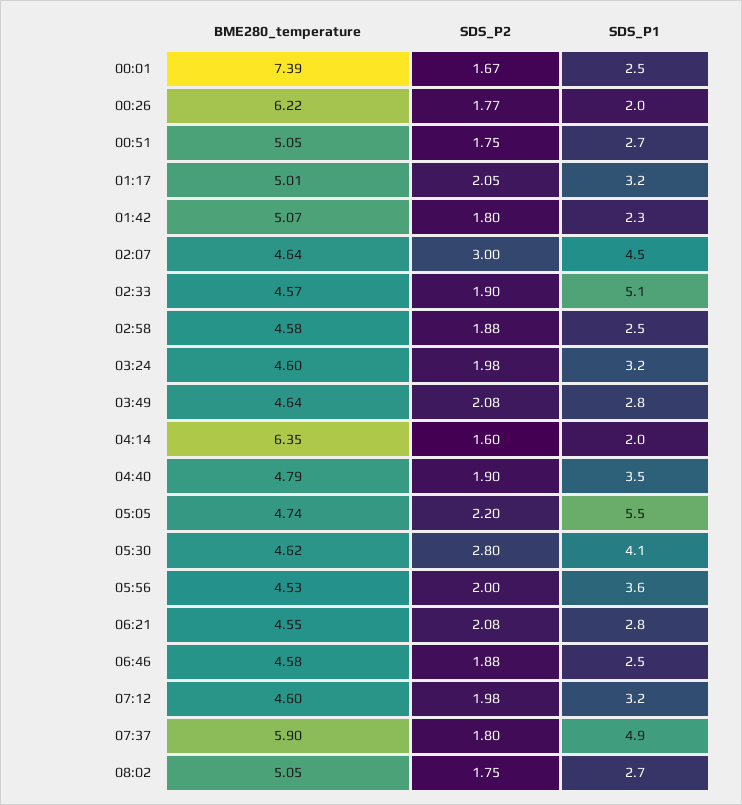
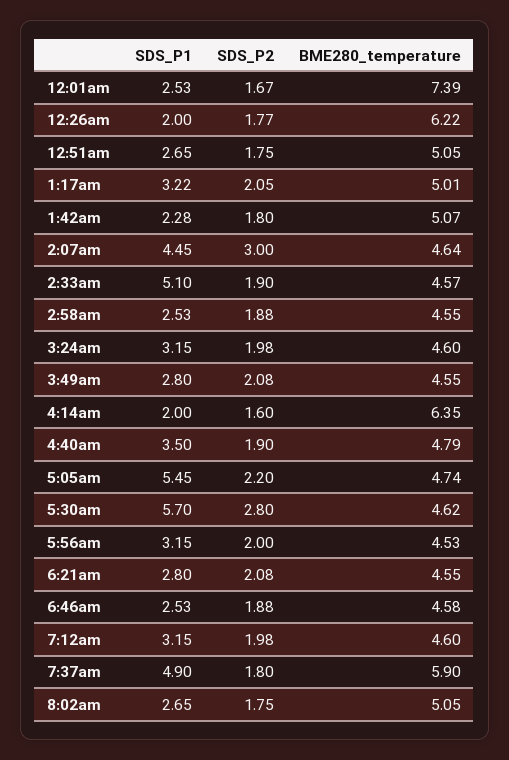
  {
    "BME280_temperature": {
      "00:01": 7.39,
      "00:26": 6.22,
      "00:51": 5.05,
      "01:17": 5.01,
      "01:42": 5.07,
      "02:07": 4.64,
      "02:33": 4.57,
-     "02:58": 4.58,
+     "02:58": 4.55,
      "03:24": 4.6,
-     "03:49": 4.64,
+     "03:49": 4.55,
      "04:14": 6.35,
      "04:40": 4.79,
      "05:05": 4.74,
      "05:30": 4.62,
      "05:56": 4.53,
      "06:21": 4.55,
      "06:46": 4.58,
      "07:12": 4.6,
      "07:37": 5.9,
      "08:02": 5.05
    },
    "SDS_P2": {
      "00:01": 1.67,
      "00:26": 1.77,
      "00:51": 1.75,
      "01:17": 2.05,
      "01:42": 1.8,
      "02:07": 3,
      "02:33": 1.9,
      "02:58": 1.88,
      "03:24": 1.98,
      "03:49": 2.08,
      "04:14": 1.6,
      "04:40": 1.9,
      "05:05": 2.2,
      "05:30": 2.8,
      "05:56": 2,
      "06:21": 2.08,
      "06:46": 1.88,
      "07:12": 1.98,
      "07:37": 1.8,
      "08:02": 1.75
    },
    "SDS_P1": {
      "00:01": 2.53,
      "00:26": 2,
      "00:51": 2.65,
      "01:17": 3.22,
      "01:42": 2.28,
      "02:07": 4.45,
      "02:33": 5.1,
      "02:58": 2.53,
      "03:24": 3.15,
      "03:49": 2.8,
      "04:14": 2,
      "04:40": 3.5,
      "05:05": 5.45,
-     "05:30": 4.1,
+     "05:30": 5.7,
-     "05:56": 3.6,
+     "05:56": 3.15,
      "06:21": 2.8,
      "06:46": 2.53,
      "07:12": 3.15,
      "07:37": 4.9,
      "08:02": 2.65
    }
  }

